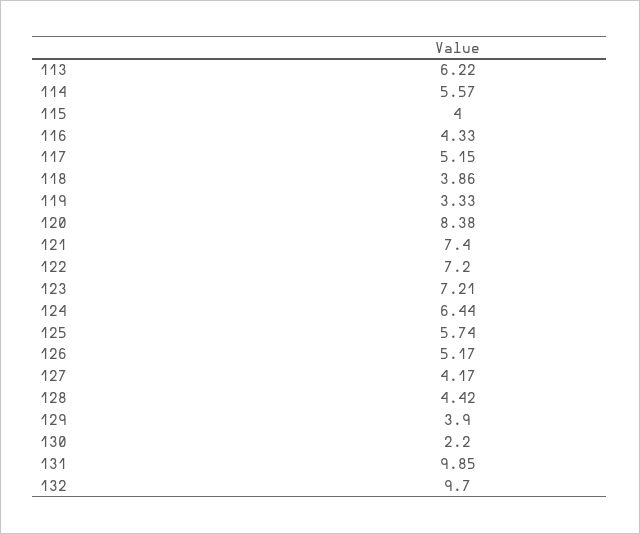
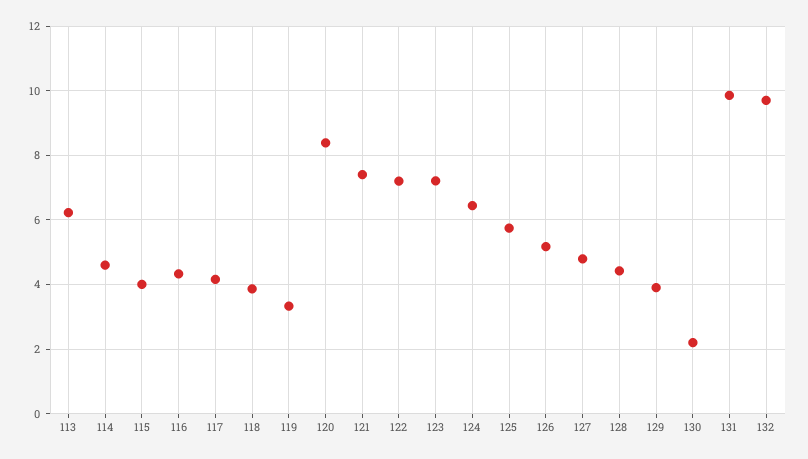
  {
    "113": 6.22,
-   "114": 5.57,
+   "114": 4.6,
    "115": 4,
    "116": 4.33,
-   "117": 5.15,
+   "117": 4.2,
    "118": 3.86,
    "119": 3.33,
    "120": 8.38,
    "121": 7.4,
    "122": 7.2,
    "123": 7.21,
    "124": 6.44,
    "125": 5.74,
    "126": 5.17,
-   "127": 4.17,
+   "127": 4.8,
    "128": 4.42,
    "129": 3.9,
    "130": 2.2,
    "131": 9.85,
    "132": 9.7
  }

